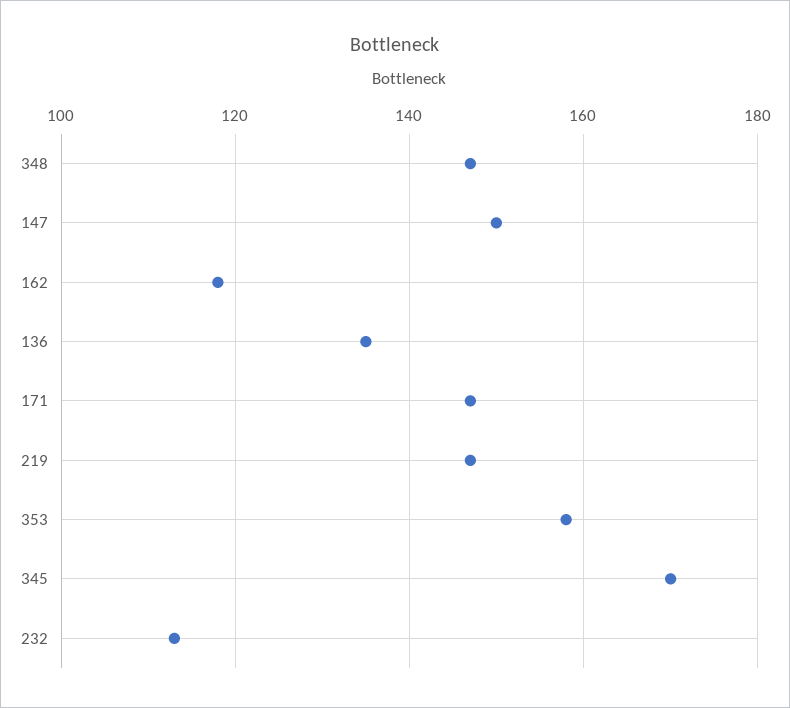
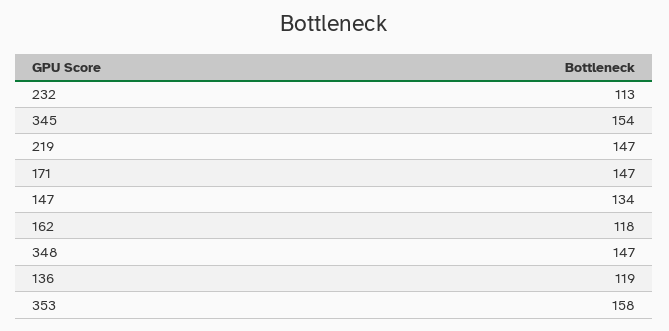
  {
    "348": 147,
-   "147": 150,
+   "147": 134,
    "162": 118,
-   "136": 135,
+   "136": 119,
    "171": 147,
    "219": 147,
    "353": 158,
-   "345": 170,
+   "345": 154,
    "232": 113
  }

